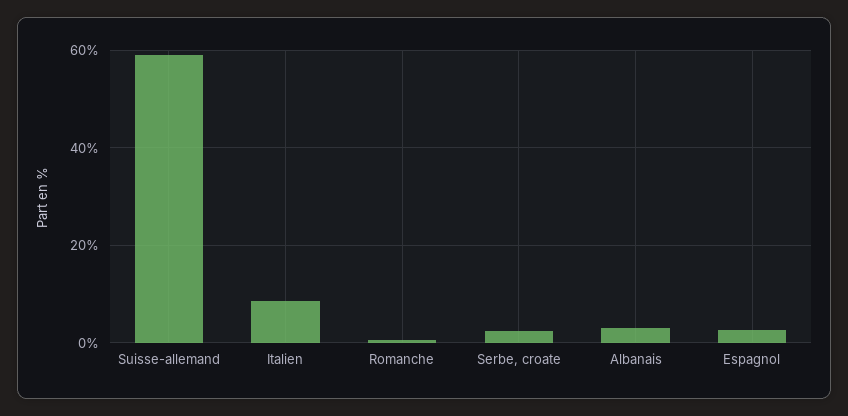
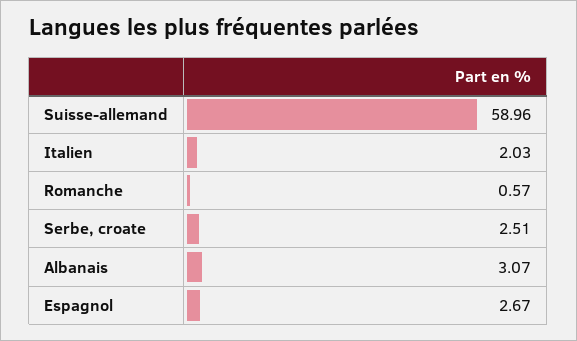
  {
    "Suisse-allemand": 58.96,
-   "Italien": 8,
+   "Italien": 2.03,
    "Romanche": 0.57,
    "Serbe, croate": 2.51,
    "Albanais": 3.07,
    "Espagnol": 2.67
  }

